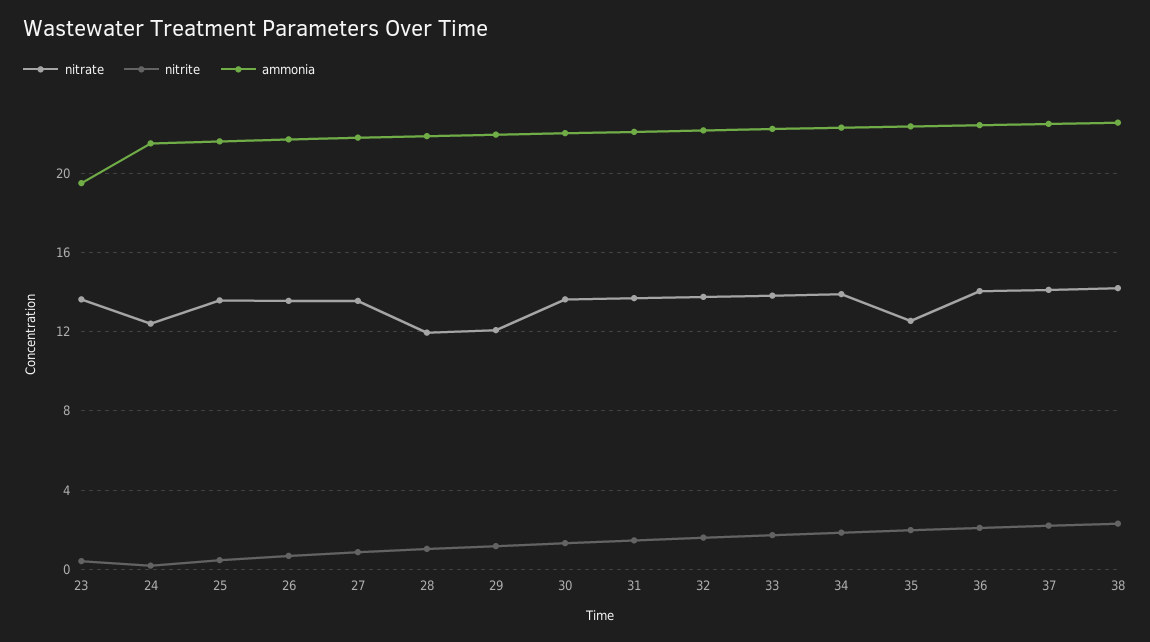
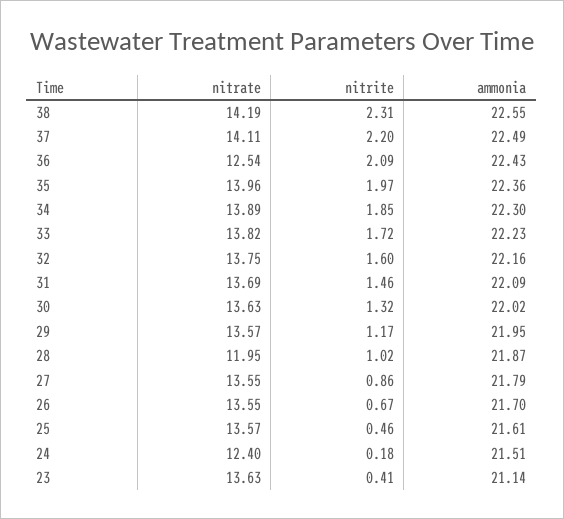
  {
    "nitrate": {
      "23": 13.63,
      "24": 12.4,
      "25": 13.57,
      "26": 13.55,
      "27": 13.55,
      "28": 11.95,
-     "29": 12,
+     "29": 13.57,
      "30": 13.63,
      "31": 13.69,
      "32": 13.75,
      "33": 13.82,
      "34": 13.89,
-     "35": 12.5,
+     "35": 13.96,
-     "36": 14,
+     "36": 12.54,
      "37": 14.11,
      "38": 14.19
    },
    "nitrite": {
      "23": 0.41,
      "24": 0.18,
      "25": 0.46,
      "26": 0.67,
      "27": 0.86,
      "28": 1.02,
      "29": 1.17,
      "30": 1.32,
      "31": 1.46,
      "32": 1.6,
      "33": 1.72,
      "34": 1.85,
      "35": 1.97,
      "36": 2.09,
      "37": 2.2,
      "38": 2.31
    },
    "ammonia": {
-     "23": 19.5,
+     "23": 21.14,
      "24": 21.51,
      "25": 21.61,
      "26": 21.7,
      "27": 21.79,
      "28": 21.87,
      "29": 21.95,
      "30": 22.02,
      "31": 22.09,
      "32": 22.16,
      "33": 22.23,
      "34": 22.3,
      "35": 22.36,
      "36": 22.43,
      "37": 22.49,
      "38": 22.55
    }
  }

